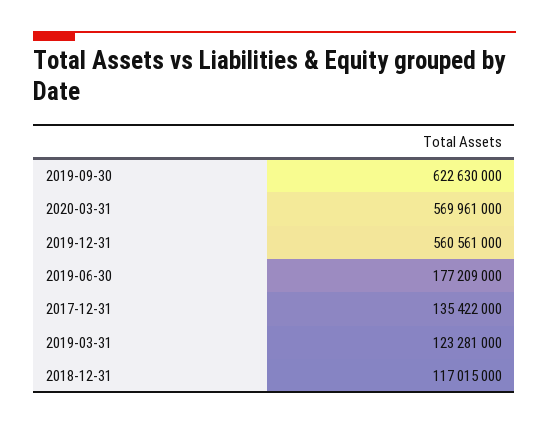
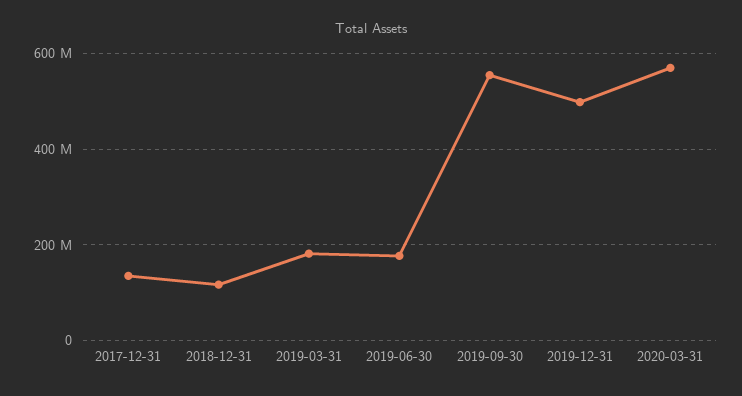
  {
-   "2019-09-30": 622630000,
+   "2019-09-30": 560000000,
    "2020-03-31": 569961000,
-   "2019-12-31": 560561000,
+   "2019-12-31": 500000000,
    "2019-06-30": 177209000,
    "2017-12-31": 135422000,
-   "2019-03-31": 123281000,
+   "2019-03-31": 180000000,
    "2018-12-31": 117015000
  }

